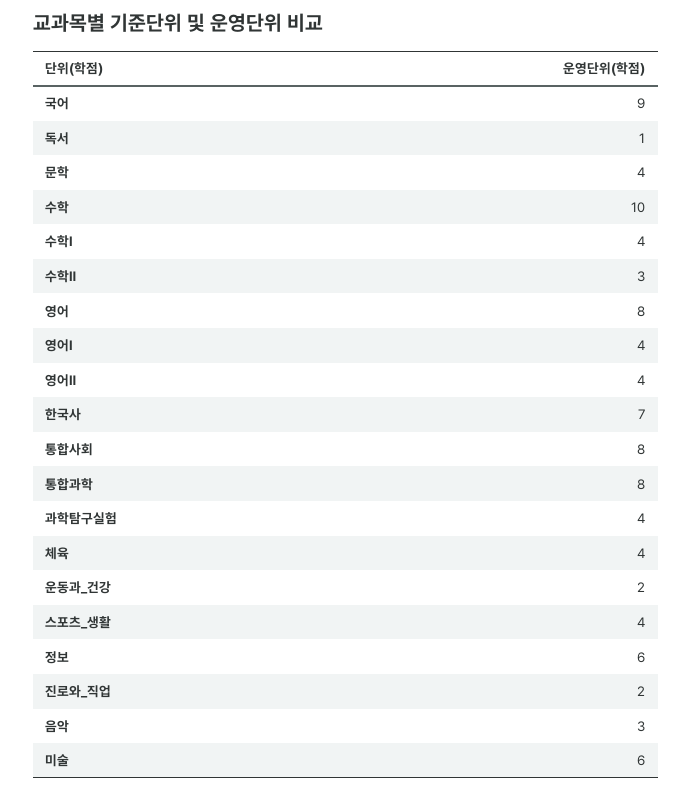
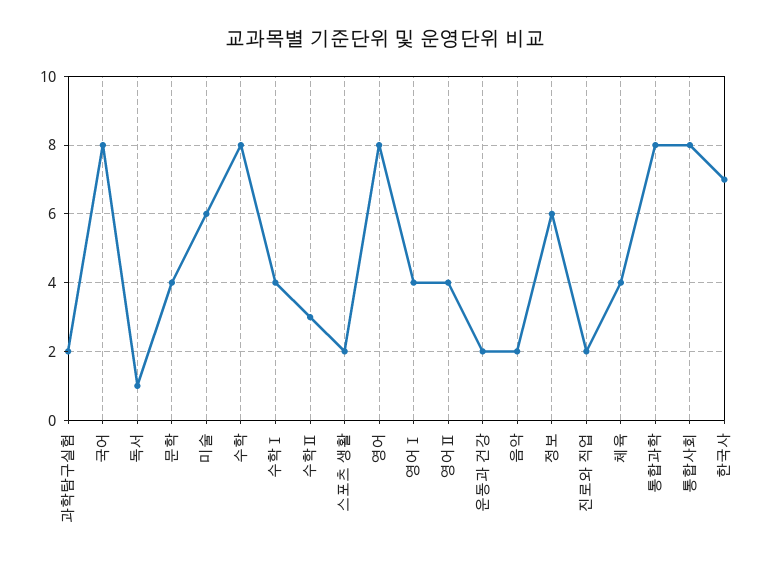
  {
-   "국어": 9,
+   "국어": 8,
    "독서": 1,
    "문학": 4,
-   "수학": 10,
+   "수학": 8,
    "수학Ⅰ": 4,
    "수학Ⅱ": 3,
    "영어": 8,
    "영어Ⅰ": 4,
    "영어Ⅱ": 4,
    "한국사": 7,
    "통합사회": 8,
    "통합과학": 8,
-   "과학탐구실험": 4,
+   "과학탐구실험": 2,
    "체육": 4,
    "운동과_건강": 2,
-   "스포츠_생활": 4,
+   "스포츠_생활": 2,
    "정보": 6,
    "진로와_직업": 2,
-   "음악": 3,
+   "음악": 2,
    "미술": 6
  }

